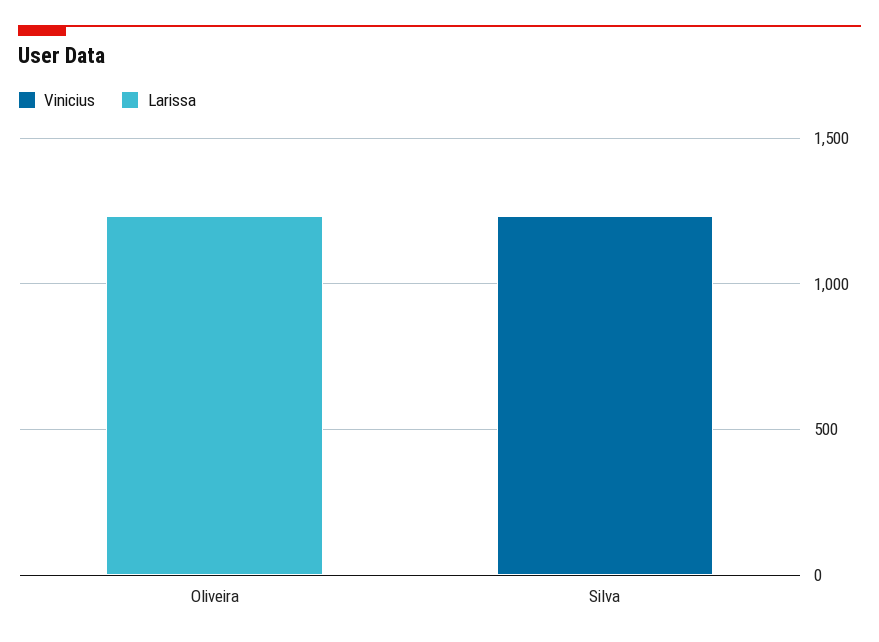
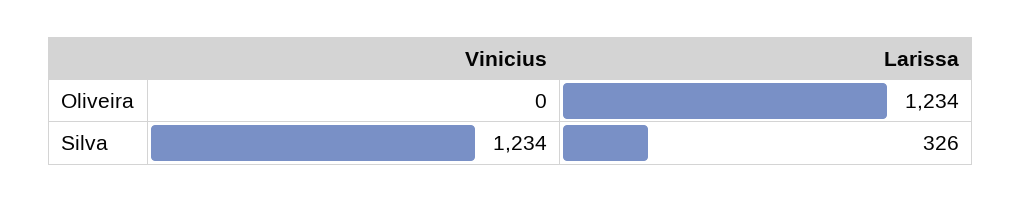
  {
    "Vinicius": {
      "Oliveira": 0,
      "Silva": 1234
    },
    "Larissa": {
      "Oliveira": 1234,
-     "Silva": 0
+     "Silva": 326
    }
  }

